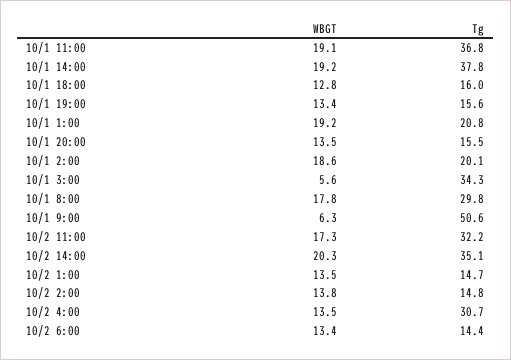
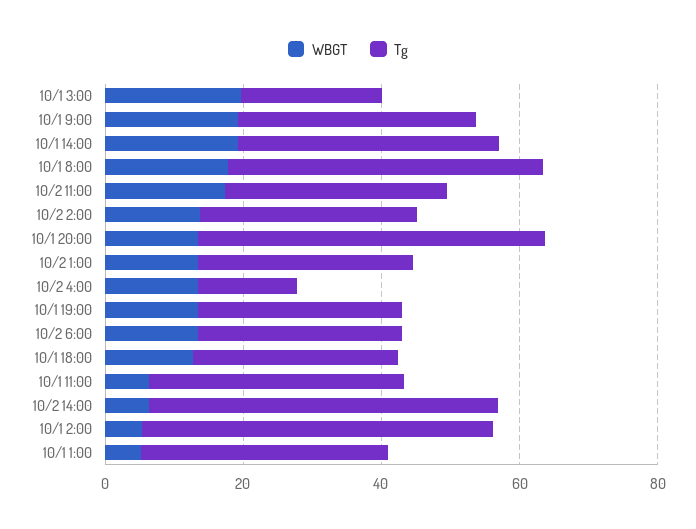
  {
    "WBGT": {
-     "10/1 11:00": 19.1,
+     "10/1 11:00": 5,
      "10/1 14:00": 19.2,
      "10/1 18:00": 12.8,
      "10/1 19:00": 13.4,
-     "10/1 1:00": 19.2,
+     "10/1 1:00": 5,
      "10/1 20:00": 13.5,
-     "10/1 2:00": 18.6,
+     "10/1 2:00": 5,
-     "10/1 3:00": 5.6,
+     "10/1 3:00": 20,
      "10/1 8:00": 17.8,
-     "10/1 9:00": 6.3,
+     "10/1 9:00": 20,
      "10/2 11:00": 17.3,
-     "10/2 14:00": 20.3,
+     "10/2 14:00": 5,
      "10/2 1:00": 13.5,
      "10/2 2:00": 13.8,
      "10/2 4:00": 13.5,
      "10/2 6:00": 13.4
    },
    "Tg": {
      "10/1 11:00": 36.8,
      "10/1 14:00": 37.8,
-     "10/1 18:00": 16,
+     "10/1 18:00": 30,
-     "10/1 19:00": 15.6,
+     "10/1 19:00": 30,
-     "10/1 1:00": 20.8,
+     "10/1 1:00": 35,
-     "10/1 20:00": 15.5,
+     "10/1 20:00": 50,
-     "10/1 2:00": 20.1,
+     "10/1 2:00": 50,
-     "10/1 3:00": 34.3,
+     "10/1 3:00": 20,
-     "10/1 8:00": 29.8,
+     "10/1 8:00": 45,
-     "10/1 9:00": 50.6,
+     "10/1 9:00": 35,
      "10/2 11:00": 32.2,
-     "10/2 14:00": 35.1,
+     "10/2 14:00": 50,
-     "10/2 1:00": 14.7,
+     "10/2 1:00": 30,
-     "10/2 2:00": 14.8,
+     "10/2 2:00": 30,
-     "10/2 4:00": 30.7,
+     "10/2 4:00": 15,
-     "10/2 6:00": 14.4
+     "10/2 6:00": 30
    }
  }

